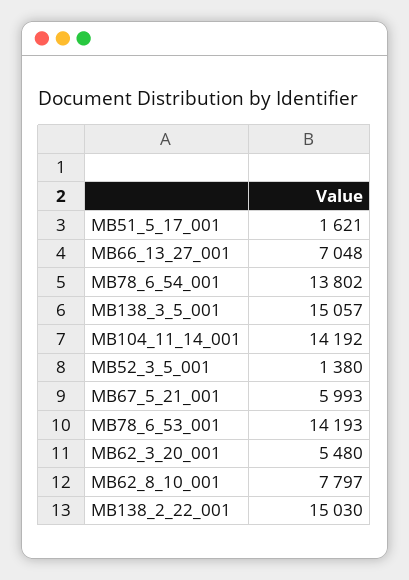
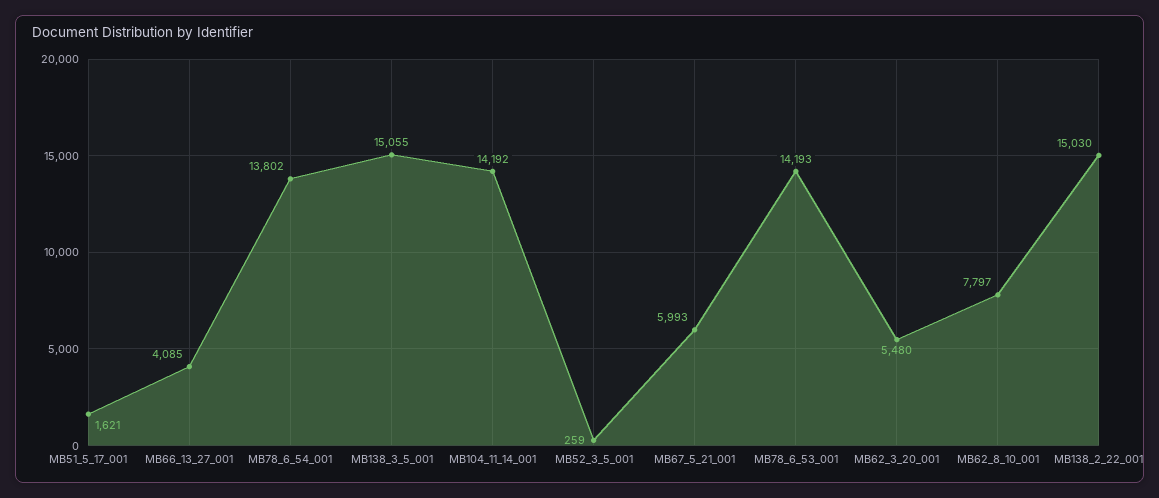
  {
    "MB51_5_17_001": 1621,
-   "MB66_13_27_001": 7048,
+   "MB66_13_27_001": 4085,
    "MB78_6_54_001": 13802,
-   "MB138_3_5_001": 15057,
+   "MB138_3_5_001": 15055,
    "MB104_11_14_001": 14192,
-   "MB52_3_5_001": 1380,
+   "MB52_3_5_001": 259,
    "MB67_5_21_001": 5993,
    "MB78_6_53_001": 14193,
    "MB62_3_20_001": 5480,
    "MB62_8_10_001": 7797,
    "MB138_2_22_001": 15030
  }

